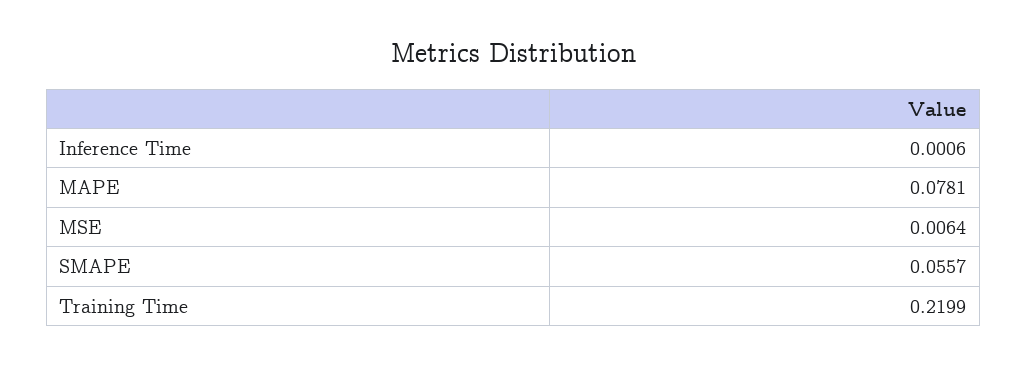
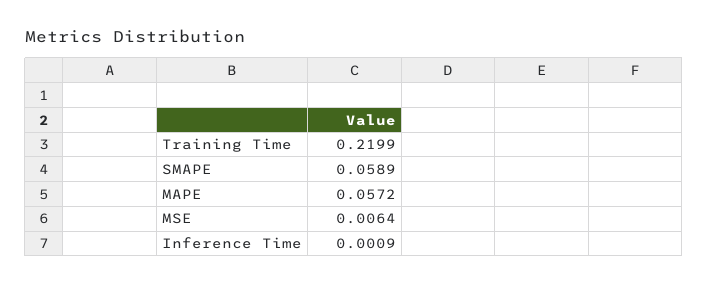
  {
-   "Inference Time": 0.0006,
+   "Inference Time": 0.0009,
-   "MAPE": 0.0781,
+   "MAPE": 0.0572,
    "MSE": 0.0064,
-   "SMAPE": 0.0557,
+   "SMAPE": 0.0589,
    "Training Time": 0.2199
  }

